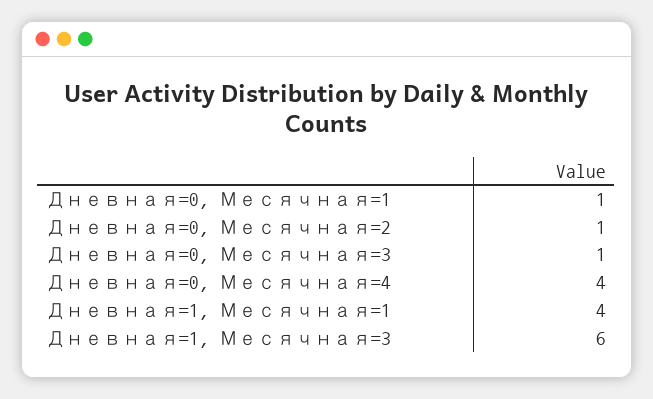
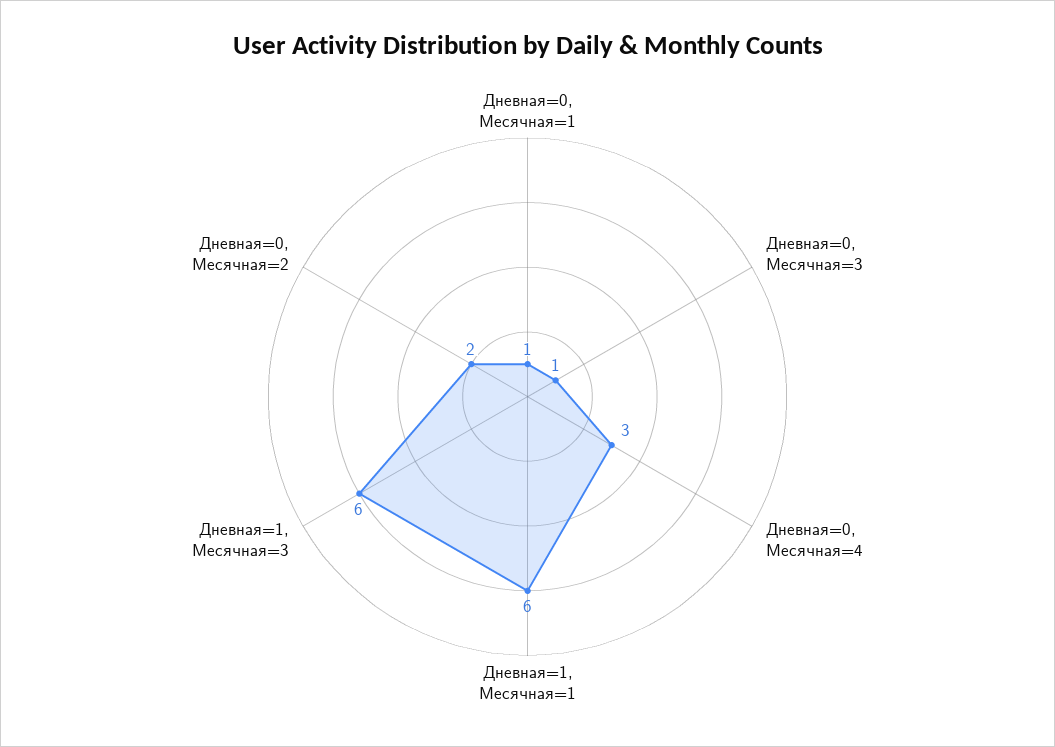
  {
    "Дневная=0, Месячная=1": 1,
-   "Дневная=0, Месячная=2": 1,
+   "Дневная=0, Месячная=2": 2,
    "Дневная=0, Месячная=3": 1,
-   "Дневная=0, Месячная=4": 4,
+   "Дневная=0, Месячная=4": 3,
-   "Дневная=1, Месячная=1": 4,
+   "Дневная=1, Месячная=1": 6,
    "Дневная=1, Месячная=3": 6
  }

